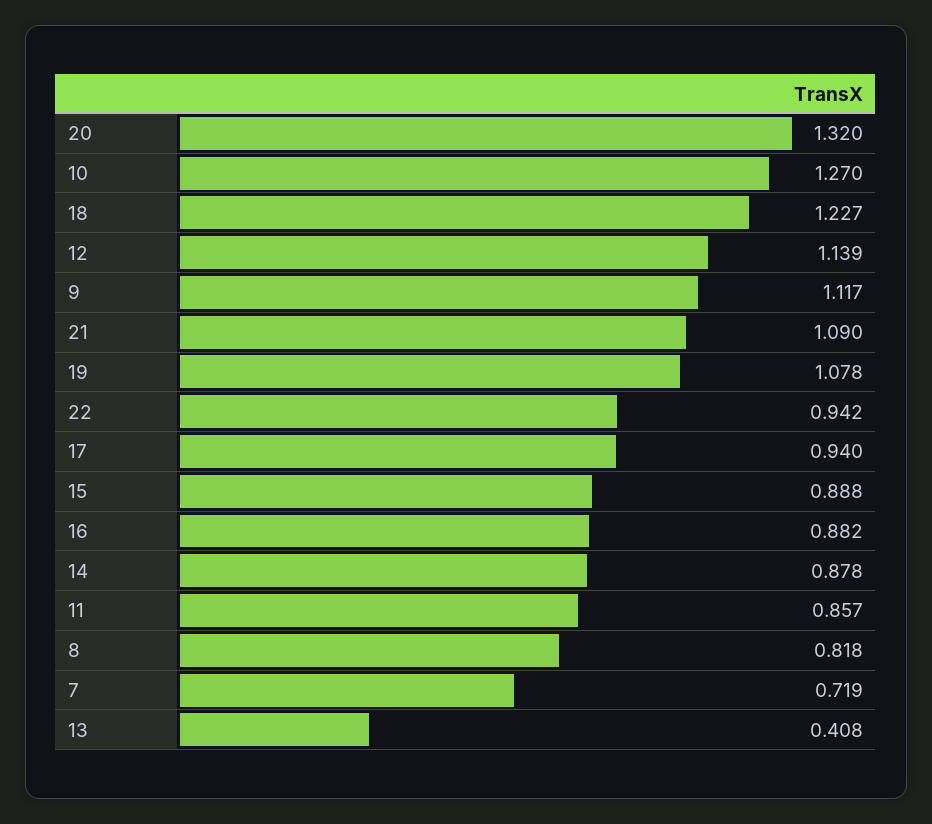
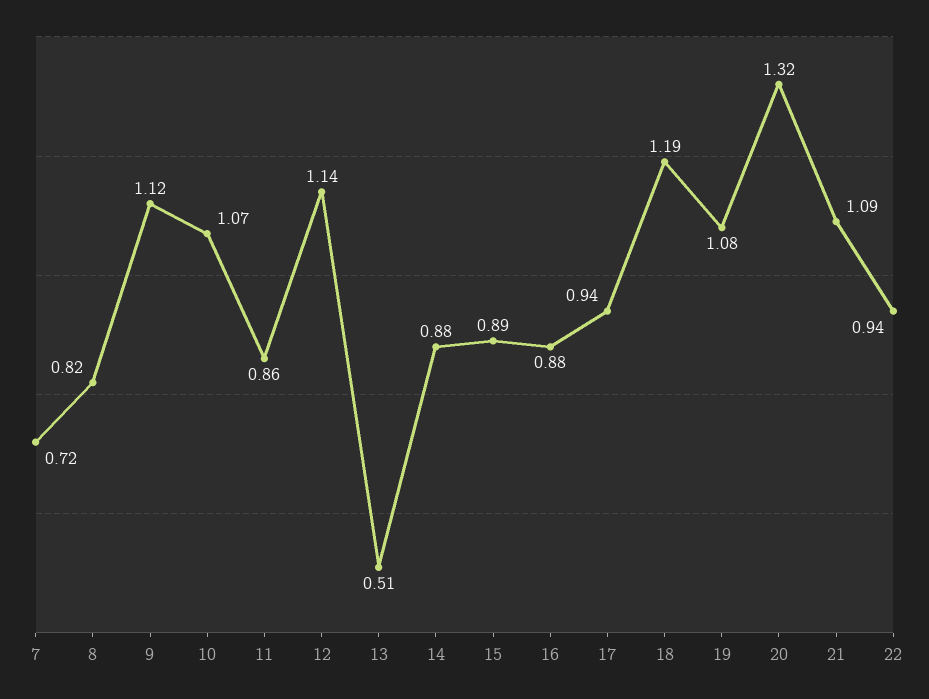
  {
    "20": 1.32,
-   "10": 1.27,
+   "10": 1.07,
-   "18": 1.227,
+   "18": 1.19,
    "12": 1.139,
    "9": 1.117,
    "21": 1.09,
    "19": 1.078,
    "22": 0.942,
    "17": 0.94,
    "15": 0.888,
    "16": 0.882,
    "14": 0.878,
    "11": 0.857,
    "8": 0.818,
    "7": 0.719,
-   "13": 0.408
+   "13": 0.51
  }

